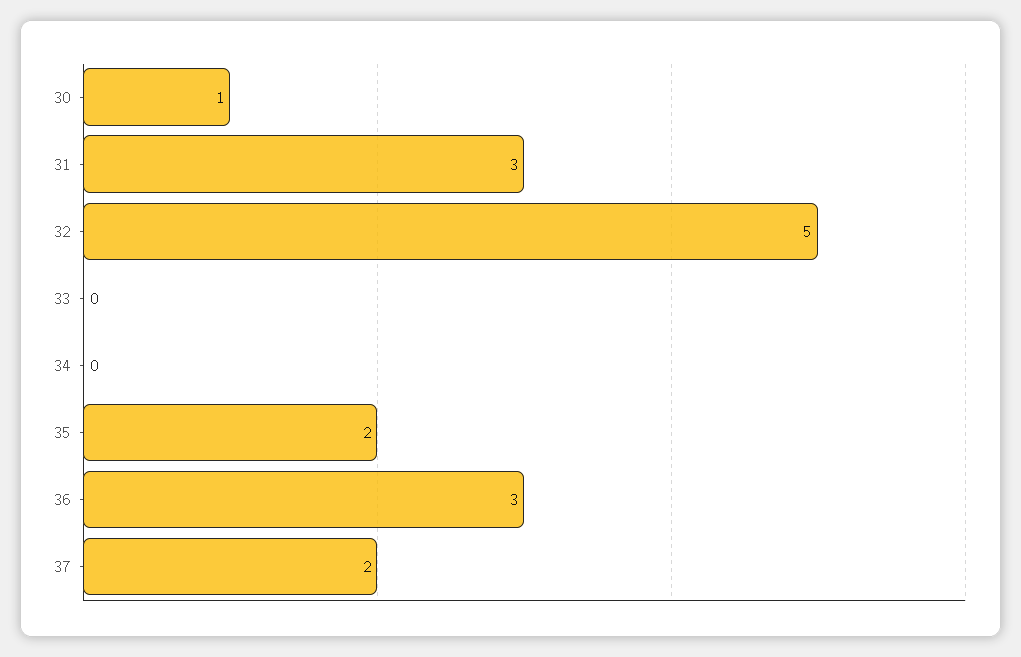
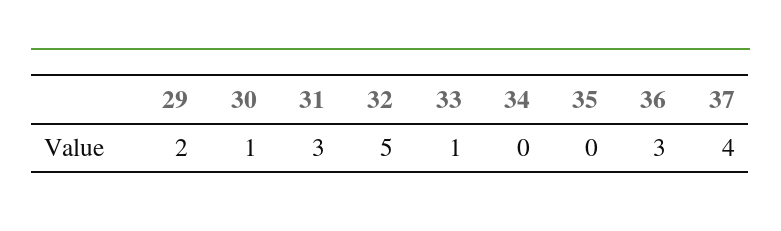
  {
    "30": 1,
    "31": 3,
    "32": 5,
-   "33": 0,
+   "33": 1,
    "34": 0,
-   "35": 2,
+   "35": 0,
    "36": 3,
-   "37": 2
+   "37": 4,
+   "29": 2
  }

